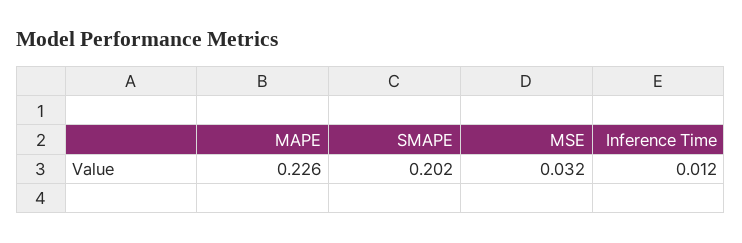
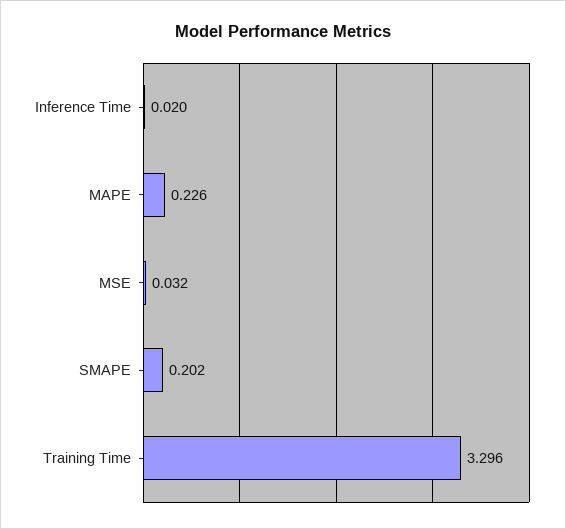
  {
    "MAPE": 0.226,
    "SMAPE": 0.202,
    "MSE": 0.032,
-   "Inference Time": 0.012
+   "Inference Time": 0.02,
+   "Training Time": 3.296
  }

